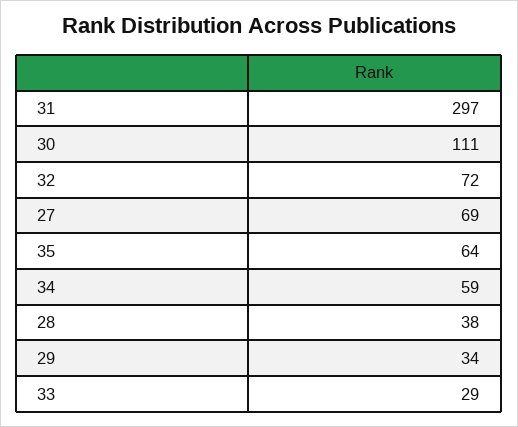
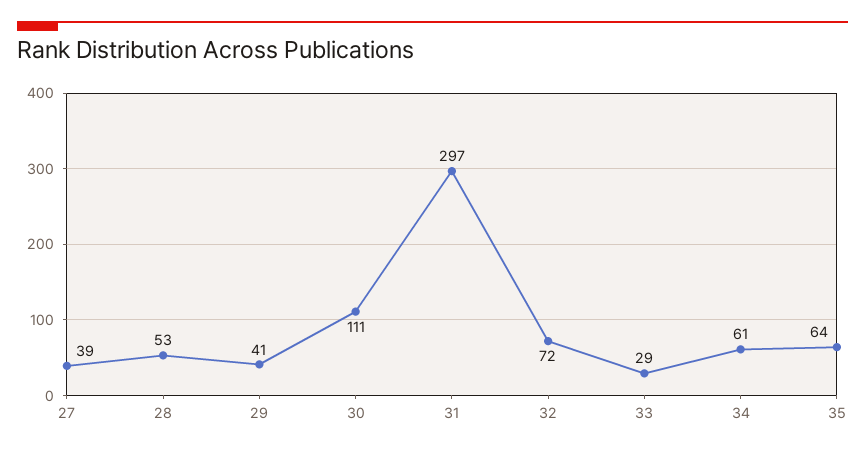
  {
    "31": 297,
    "30": 111,
    "32": 72,
-   "27": 69,
+   "27": 39,
    "35": 64,
-   "34": 59,
+   "34": 61,
-   "28": 38,
+   "28": 53,
-   "29": 34,
+   "29": 41,
    "33": 29
  }

